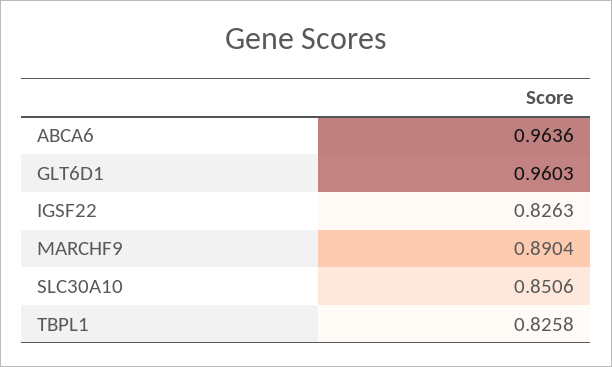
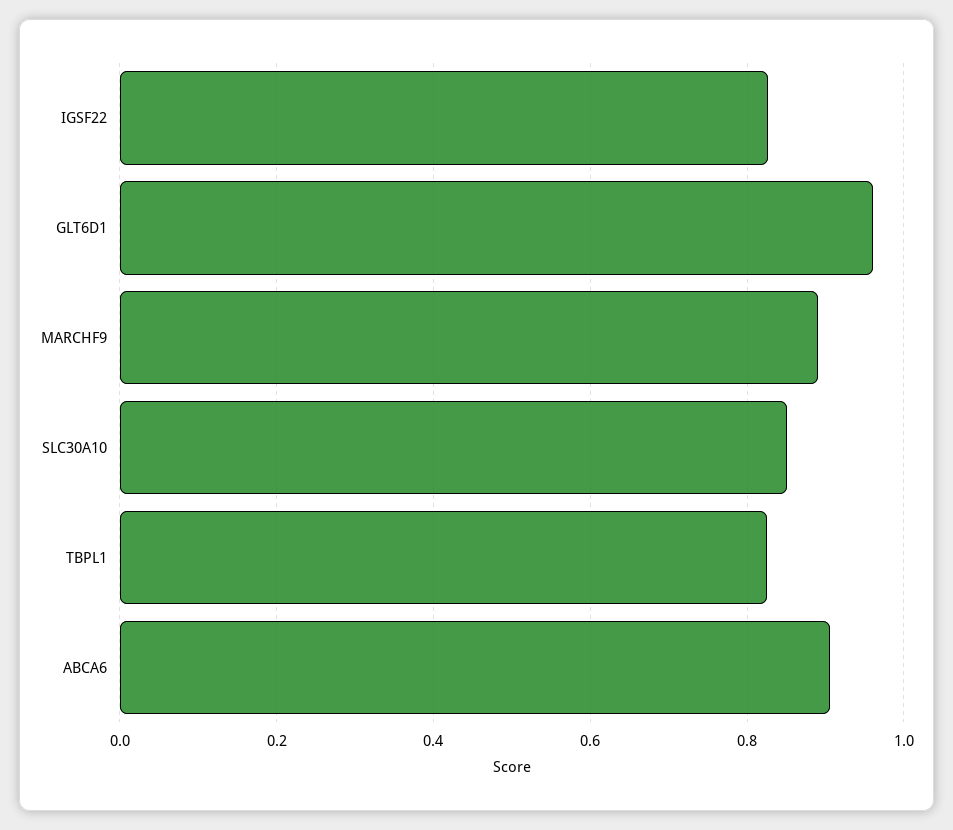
  {
-   "ABCA6": 0.9636,
+   "ABCA6": 0.9,
    "GLT6D1": 0.9603,
    "IGSF22": 0.8263,
    "MARCHF9": 0.8904,
    "SLC30A10": 0.8506,
    "TBPL1": 0.8258
  }

